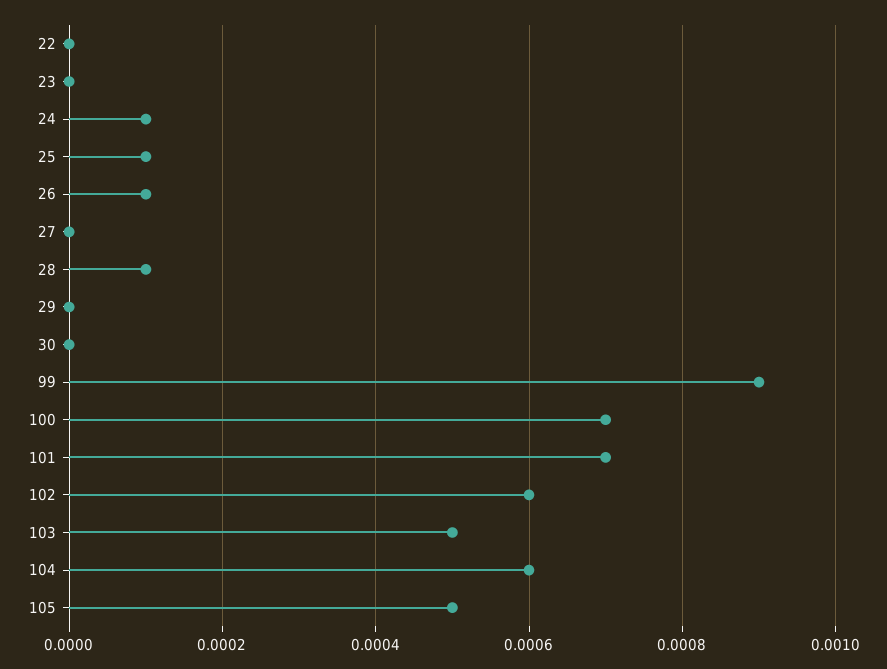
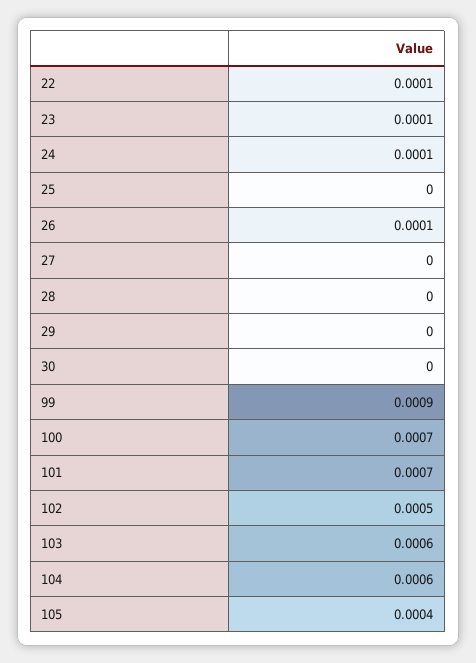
  {
-   "22": 0,
+   "22": 0.0001,
-   "23": 0,
+   "23": 0.0001,
    "24": 0.0001,
-   "25": 0.0001,
+   "25": 0,
    "26": 0.0001,
    "27": 0,
-   "28": 0.0001,
+   "28": 0,
    "29": 0,
    "30": 0,
    "99": 0.0009,
    "100": 0.0007,
    "101": 0.0007,
-   "102": 0.0006,
+   "102": 0.0005,
-   "103": 0.0005,
+   "103": 0.0006,
    "104": 0.0006,
-   "105": 0.0005
+   "105": 0.0004
  }

